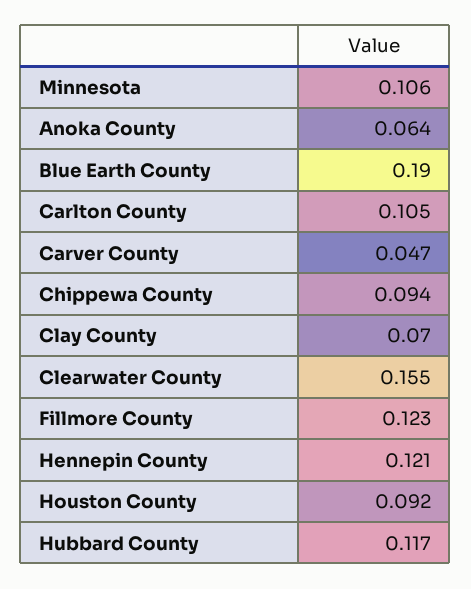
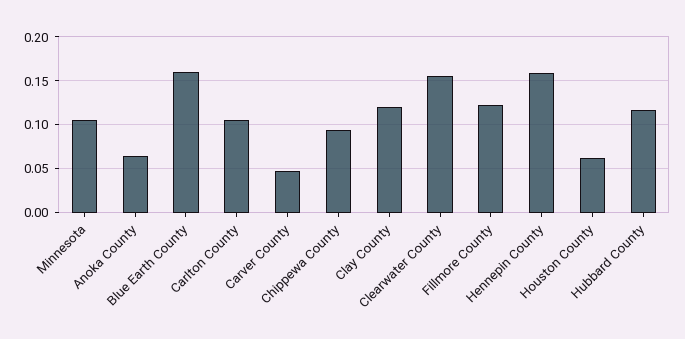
  {
    "Minnesota": 0.106,
    "Anoka County": 0.064,
-   "Blue Earth County": 0.19,
+   "Blue Earth County": 0.16,
    "Carlton County": 0.105,
    "Carver County": 0.047,
    "Chippewa County": 0.094,
-   "Clay County": 0.07,
+   "Clay County": 0.12,
    "Clearwater County": 0.155,
    "Fillmore County": 0.123,
-   "Hennepin County": 0.121,
+   "Hennepin County": 0.16,
-   "Houston County": 0.092,
+   "Houston County": 0.06,
    "Hubbard County": 0.117
  }

